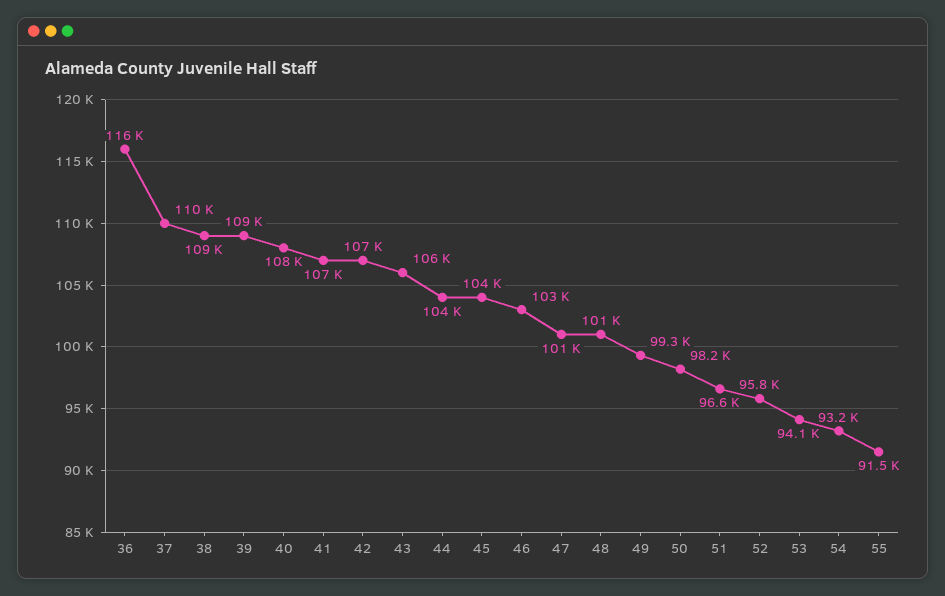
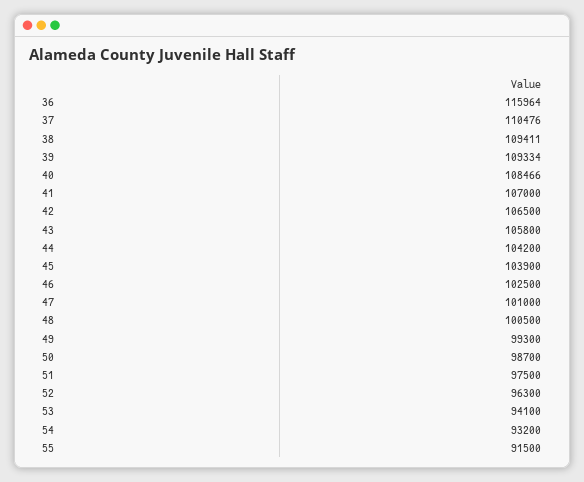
  {
    "36": 115964,
    "37": 110476,
    "38": 109411,
    "39": 109334,
    "40": 108466,
    "41": 107000,
    "42": 106500,
    "43": 105800,
    "44": 104200,
    "45": 103900,
    "46": 102500,
    "47": 101000,
    "48": 100500,
    "49": 99300,
-   "50": 98200,
+   "50": 98700,
-   "51": 96600,
+   "51": 97500,
-   "52": 95800,
+   "52": 96300,
    "53": 94100,
    "54": 93200,
    "55": 91500
  }

